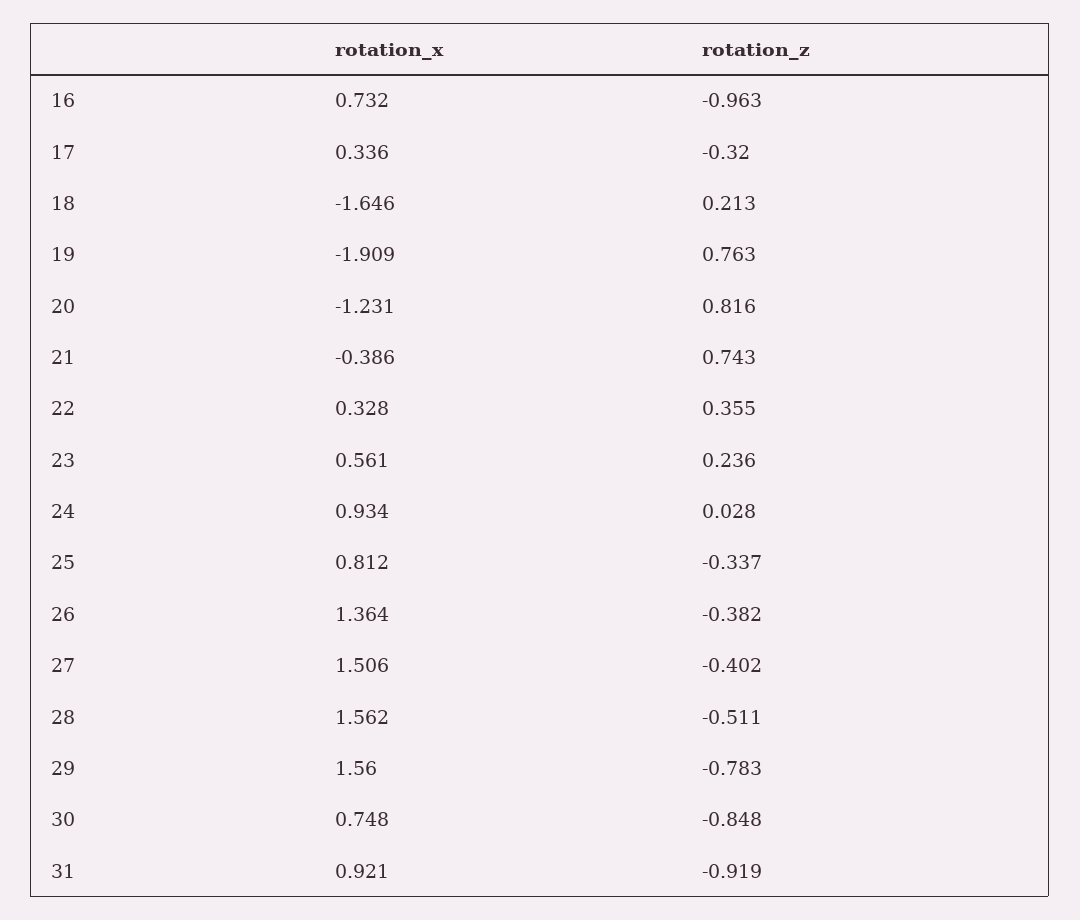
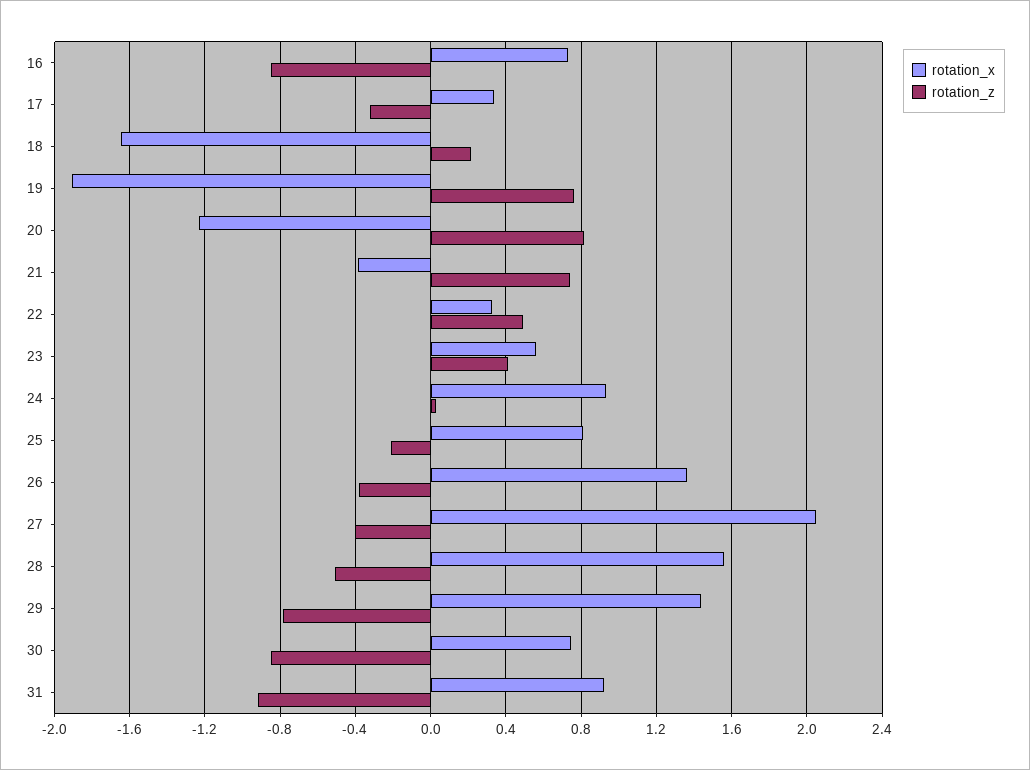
  {
    "rotation_x": {
      "16": 0.732,
      "17": 0.336,
      "18": -1.646,
      "19": -1.909,
      "20": -1.231,
      "21": -0.386,
      "22": 0.328,
      "23": 0.561,
      "24": 0.934,
      "25": 0.812,
      "26": 1.364,
-     "27": 1.506,
+     "27": 2.05,
      "28": 1.562,
-     "29": 1.56,
+     "29": 1.45,
      "30": 0.748,
      "31": 0.921
    },
    "rotation_z": {
-     "16": -0.963,
+     "16": -0.85,
      "17": -0.32,
      "18": 0.213,
      "19": 0.763,
      "20": 0.816,
      "21": 0.743,
-     "22": 0.355,
+     "22": 0.5,
-     "23": 0.236,
+     "23": 0.4,
      "24": 0.028,
-     "25": -0.337,
+     "25": -0.2,
      "26": -0.382,
      "27": -0.402,
      "28": -0.511,
      "29": -0.783,
      "30": -0.848,
      "31": -0.919
    }
  }

